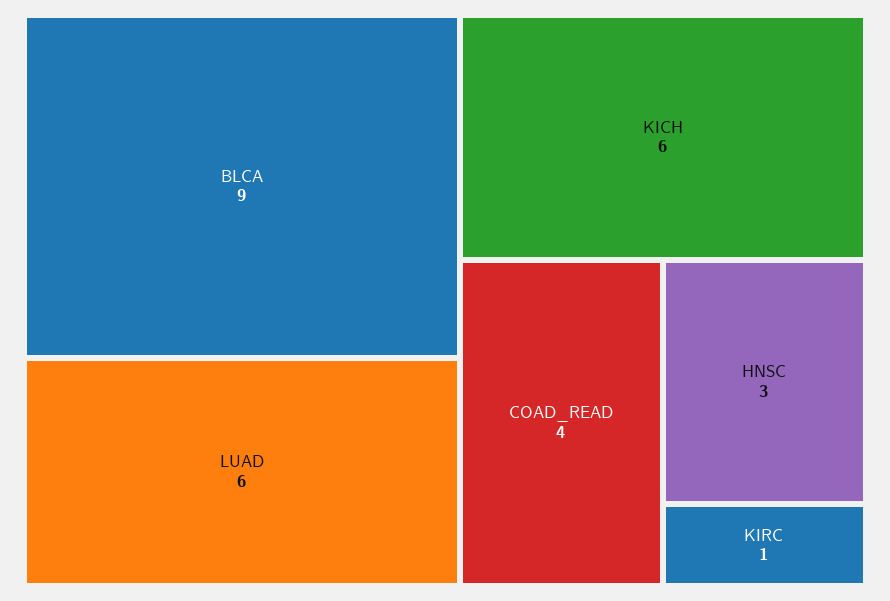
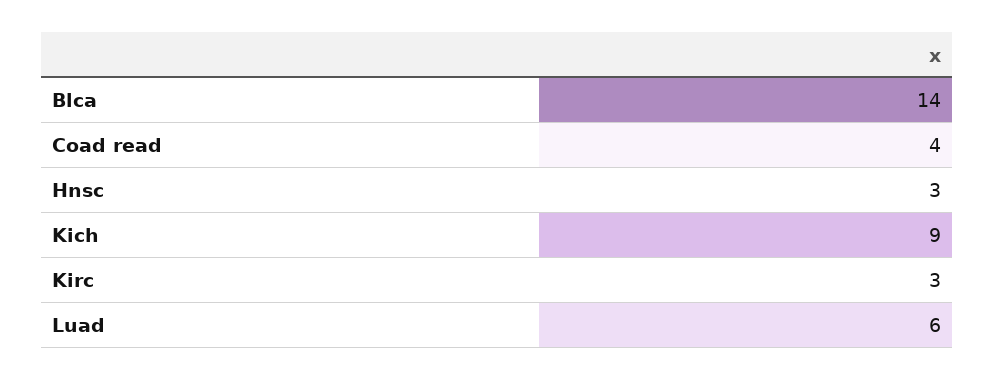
  {
-   "BLCA": 9,
+   "BLCA": 14,
    "LUAD": 6,
-   "KICH": 6,
+   "KICH": 9,
    "COAD_READ": 4,
    "HNSC": 3,
-   "KIRC": 1
+   "KIRC": 3
  }

